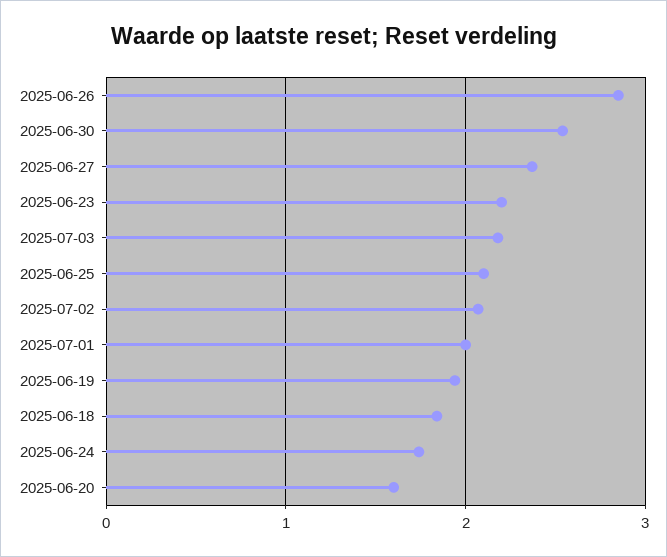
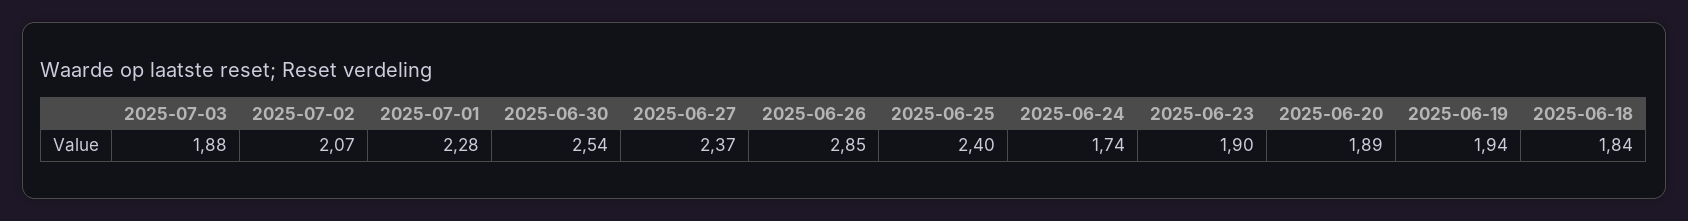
  {
    "2025-06-26": 2.85,
    "2025-06-30": 2.54,
    "2025-06-27": 2.37,
-   "2025-06-23": 2.2,
+   "2025-06-23": 1.9,
-   "2025-07-03": 2.2,
+   "2025-07-03": 1.88,
-   "2025-06-25": 2.1,
+   "2025-06-25": 2.4,
    "2025-07-02": 2.07,
-   "2025-07-01": 2,
+   "2025-07-01": 2.28,
    "2025-06-19": 1.94,
    "2025-06-18": 1.84,
    "2025-06-24": 1.74,
-   "2025-06-20": 1.6
+   "2025-06-20": 1.89
  }

